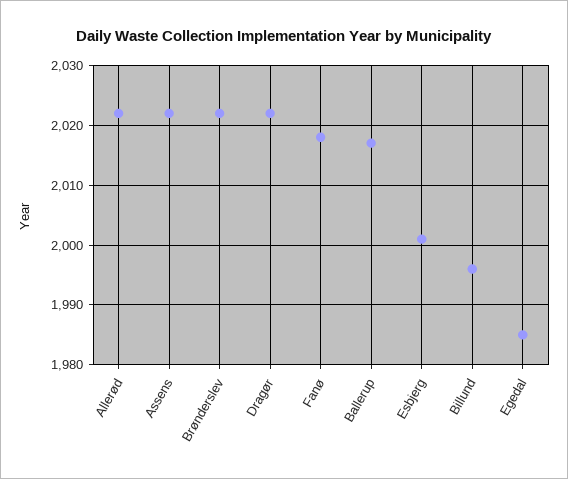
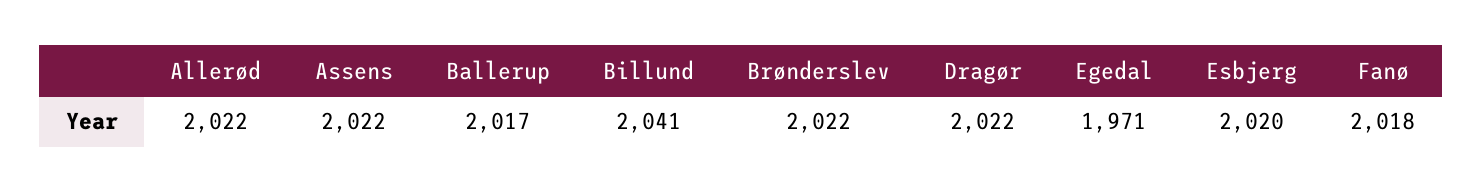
  {
    "Allerød": 2022,
    "Assens": 2022,
    "Brønderslev": 2022,
    "Dragør": 2022,
    "Fanø": 2018,
    "Ballerup": 2017,
-   "Esbjerg": 2000,
+   "Esbjerg": 2020,
-   "Billund": 1995,
+   "Billund": 2041,
-   "Egedal": 1985
+   "Egedal": 1971
  }

